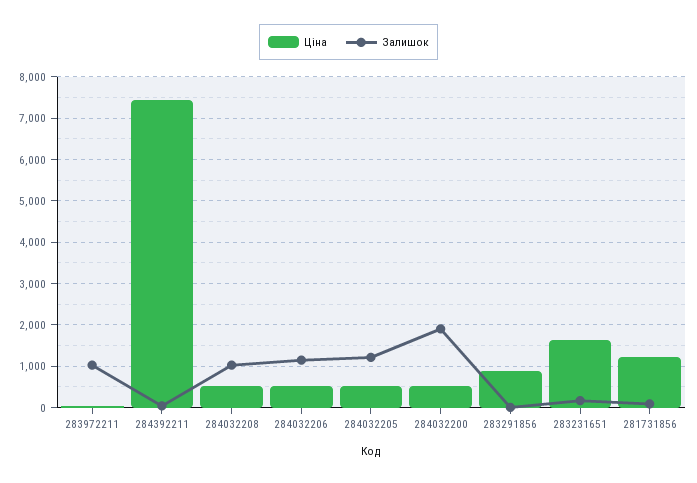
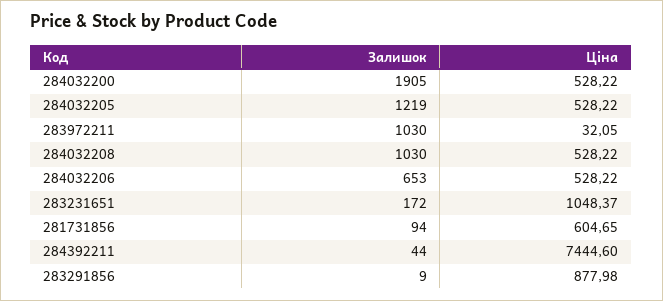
  {
    "Ціна": {
      "283972211": 32.05,
      "284392211": 7444.6,
      "284032208": 528.22,
      "284032206": 528.22,
      "284032205": 528.22,
      "284032200": 528.22,
      "283291856": 877.98,
-     "283231651": 1600,
+     "283231651": 1048.37,
-     "281731856": 1200
+     "281731856": 604.65
    },
    "Залишок": {
      "283972211": 1030,
      "284392211": 44,
      "284032208": 1030,
-     "284032206": 1200,
+     "284032206": 653,
      "284032205": 1219,
      "284032200": 1905,
      "283291856": 9,
      "283231651": 172,
      "281731856": 94
    }
  }

